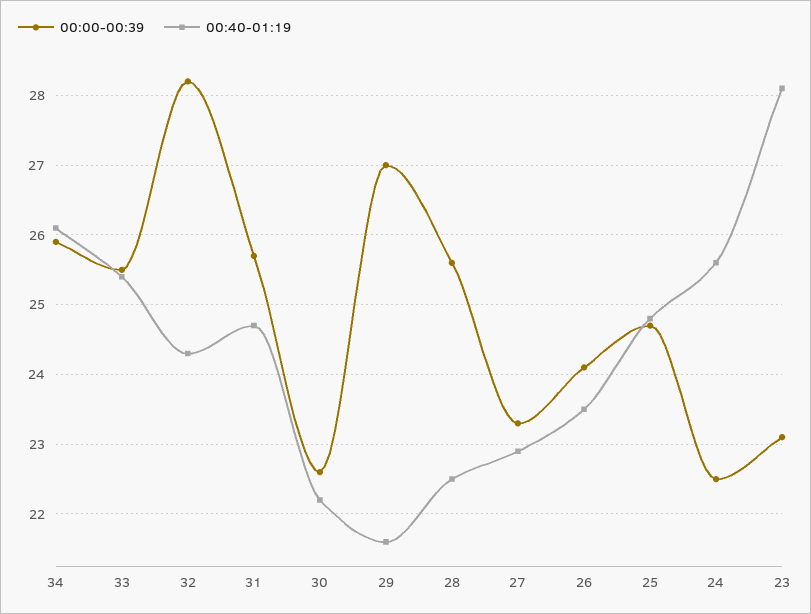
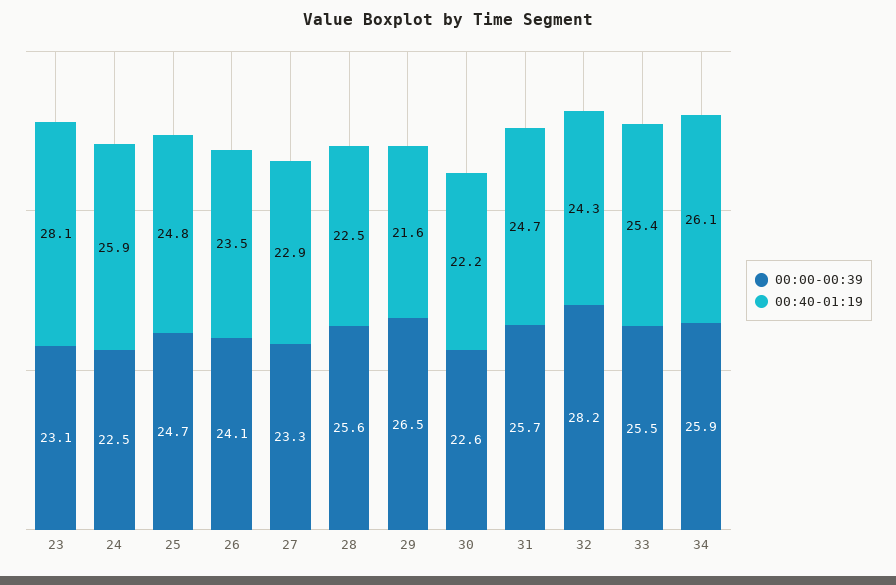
  {
    "00:00-00:39": {
      "34": 25.9,
      "33": 25.5,
      "32": 28.2,
      "31": 25.7,
      "30": 22.6,
-     "29": 27,
+     "29": 26.5,
      "28": 25.6,
      "27": 23.3,
      "26": 24.1,
      "25": 24.7,
      "24": 22.5,
      "23": 23.1
    },
    "00:40-01:19": {
      "34": 26.1,
      "33": 25.4,
      "32": 24.3,
      "31": 24.7,
      "30": 22.2,
      "29": 21.6,
      "28": 22.5,
      "27": 22.9,
      "26": 23.5,
      "25": 24.8,
-     "24": 25.6,
+     "24": 25.9,
      "23": 28.1
    }
  }

